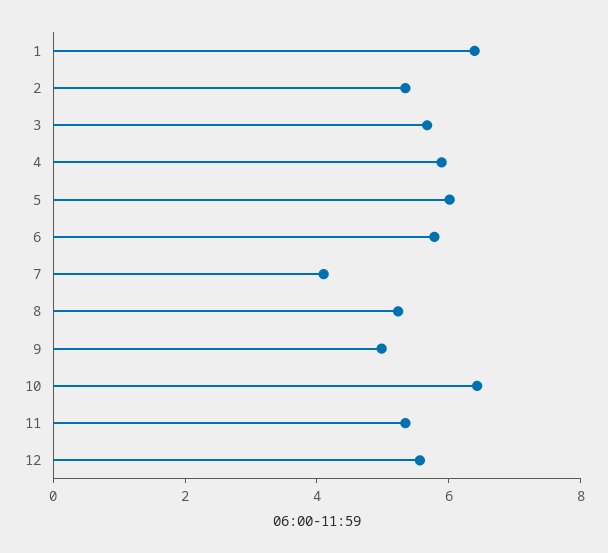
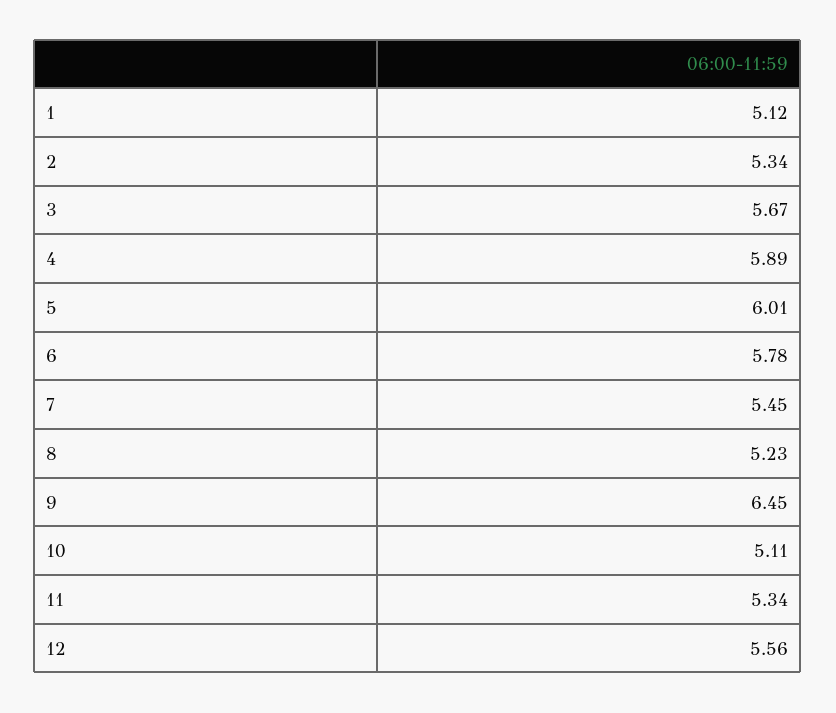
  {
-   "1": 6.5,
+   "1": 5.12,
    "2": 5.34,
    "3": 5.67,
    "4": 5.89,
    "5": 6.01,
    "6": 5.78,
-   "7": 4,
+   "7": 5.45,
    "8": 5.23,
-   "9": 5,
+   "9": 6.45,
-   "10": 6.5,
+   "10": 5.11,
    "11": 5.34,
    "12": 5.56
  }

